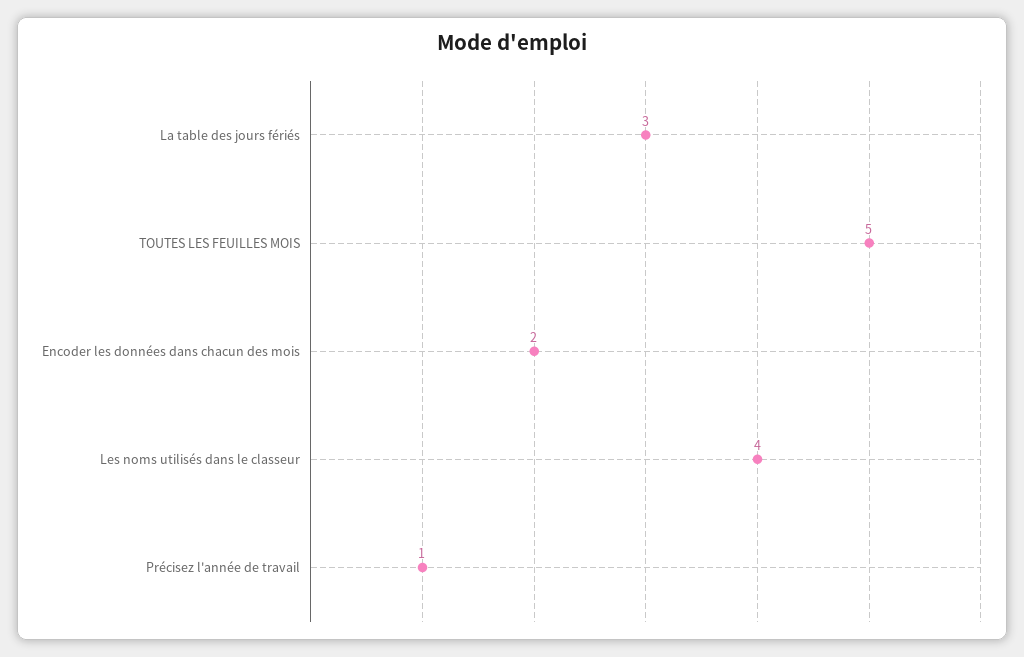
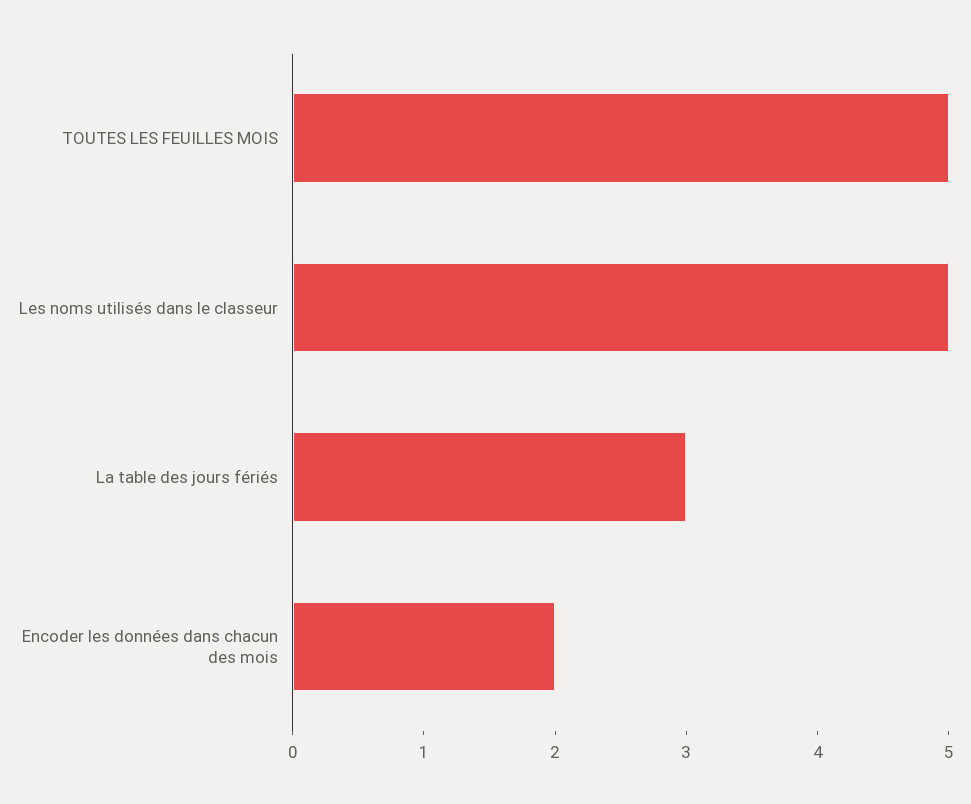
  {
    "La table des jours fériés": 3,
    "TOUTES LES FEUILLES MOIS": 5,
    "Encoder les données dans chacun des mois": 2,
-   "Les noms utilisés dans le classeur": 4,
+   "Les noms utilisés dans le classeur": 5
-   "Précisez l'année de travail": 1
  }

